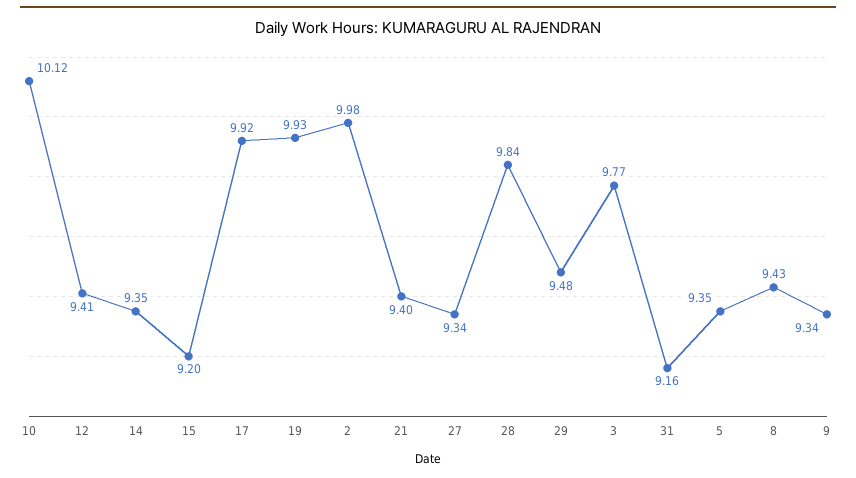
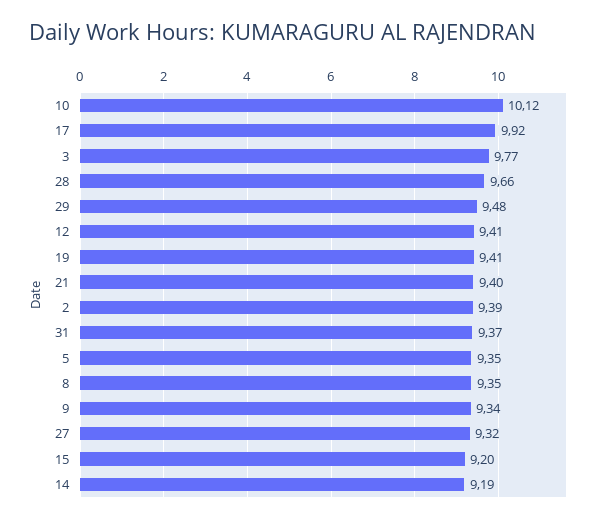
  {
    "10": 10.12,
    "12": 9.41,
-   "14": 9.35,
+   "14": 9.19,
    "15": 9.2,
    "17": 9.92,
-   "19": 9.93,
+   "19": 9.41,
-   "2": 9.98,
+   "2": 9.39,
    "21": 9.4,
-   "27": 9.34,
+   "27": 9.32,
-   "28": 9.84,
+   "28": 9.66,
    "29": 9.48,
    "3": 9.77,
-   "31": 9.16,
+   "31": 9.37,
    "5": 9.35,
-   "8": 9.43,
+   "8": 9.35,
    "9": 9.34
  }

